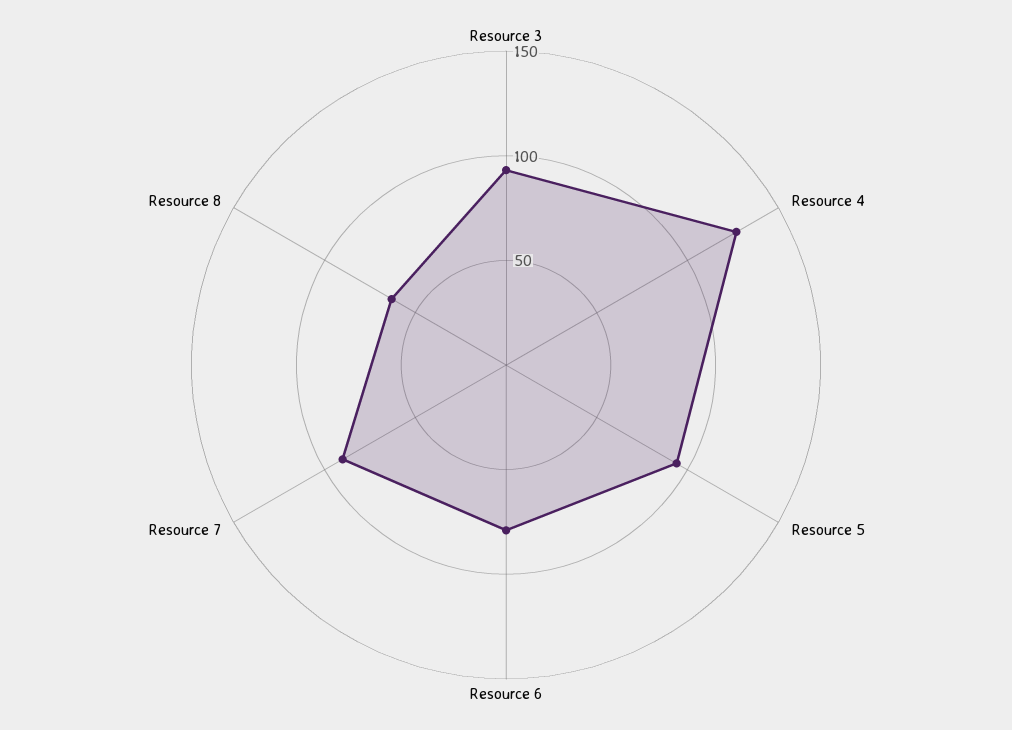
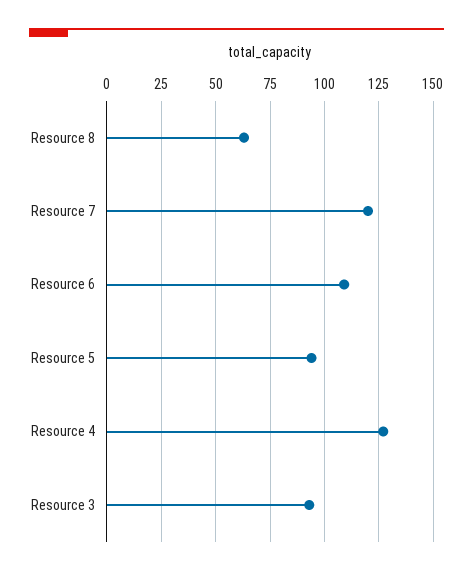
  {
    "Resource 3": 95,
    "Resource 4": 125,
    "Resource 5": 95,
-   "Resource 6": 80,
+   "Resource 6": 110,
-   "Resource 7": 90,
+   "Resource 7": 120,
    "Resource 8": 65
  }

